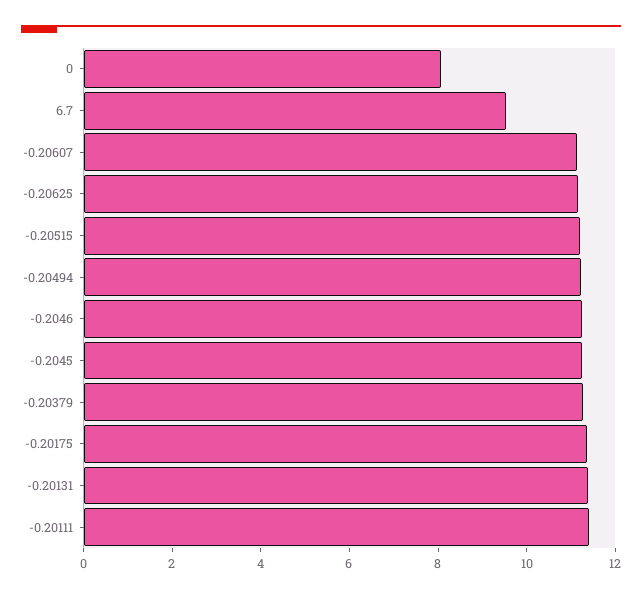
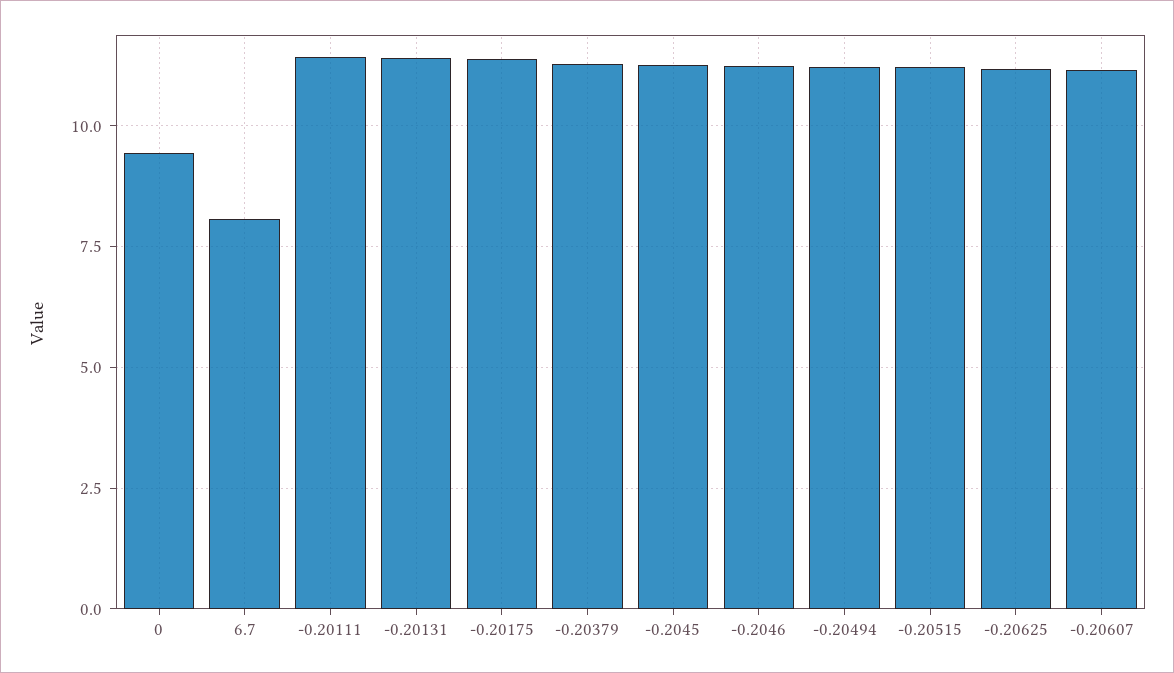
  {
-   "0": 8,
+   "0": 9.5,
-   "6.7": 9.5,
+   "6.7": 8,
    "-0.20607": 11.25,
    "-0.20625": 11.25,
    "-0.20515": 11.25,
    "-0.20494": 11.25,
    "-0.2046": 11.25,
    "-0.2045": 11.25,
    "-0.20379": 11.25,
    "-0.20175": 11.25,
    "-0.20131": 11.5,
    "-0.20111": 11.5
  }

